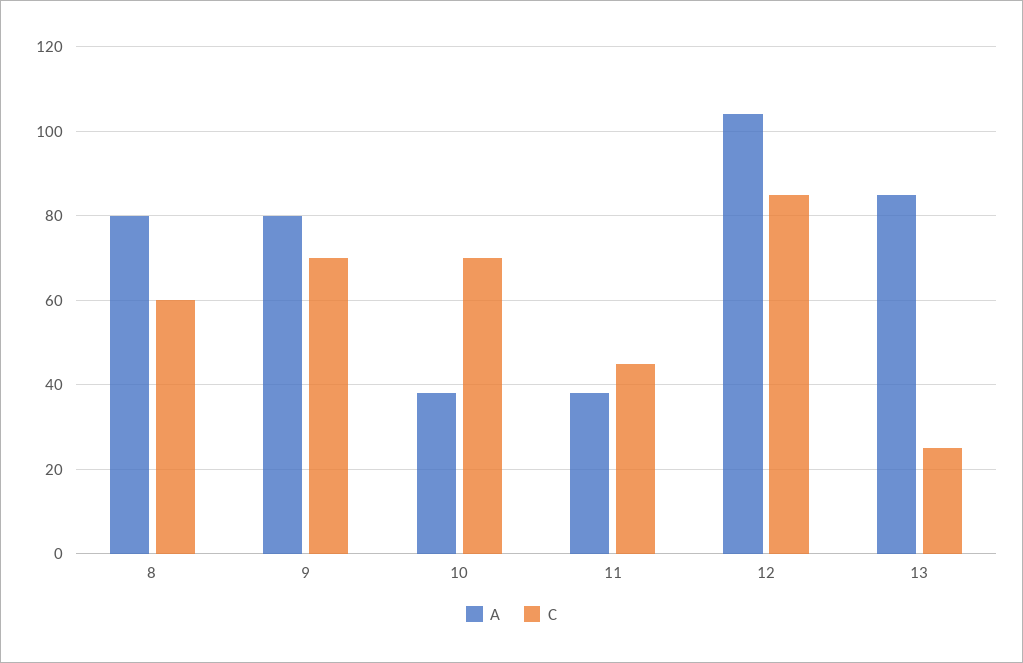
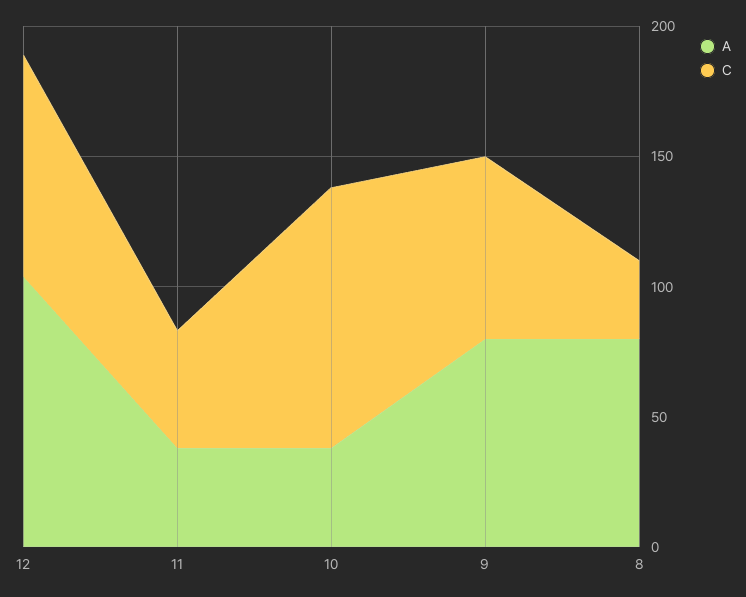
  {
    "A": {
      "8": 80,
      "9": 80,
      "10": 40,
      "11": 40,
-     "12": 105,
+     "12": 105
-     "13": 85
    },
    "C": {
-     "8": 60,
+     "8": 30,
      "9": 70,
-     "10": 70,
+     "10": 100,
      "11": 45,
-     "12": 85,
+     "12": 85
-     "13": 25
    }
  }

